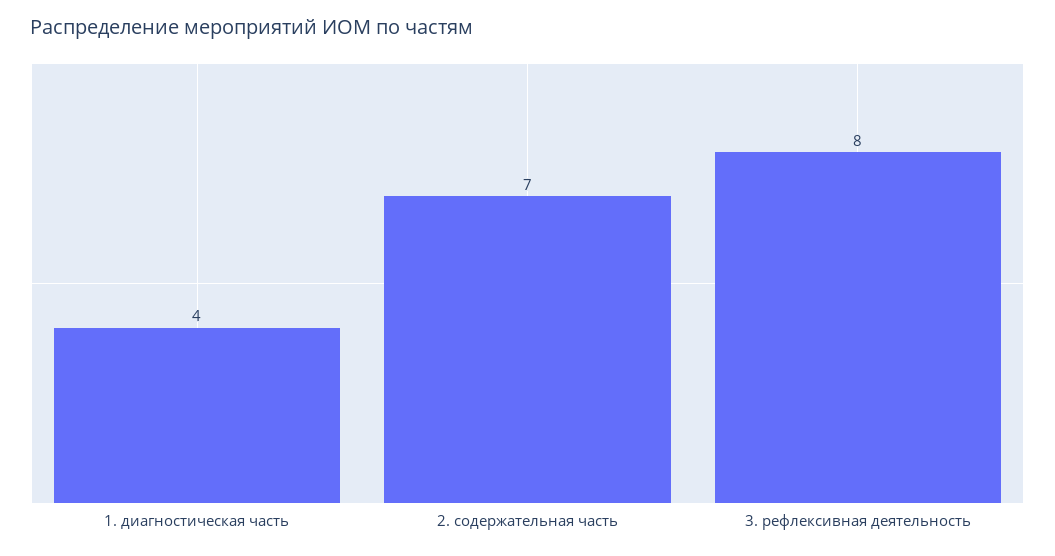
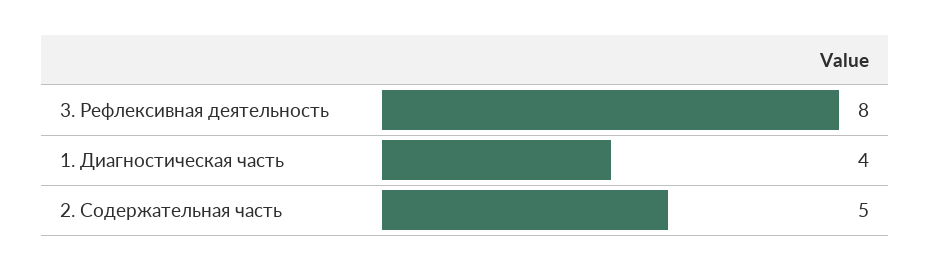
  {
    "1. диагностическая часть": 4,
-   "2. содержательная часть": 7,
+   "2. содержательная часть": 5,
    "3. рефлексивная деятельность": 8
  }

